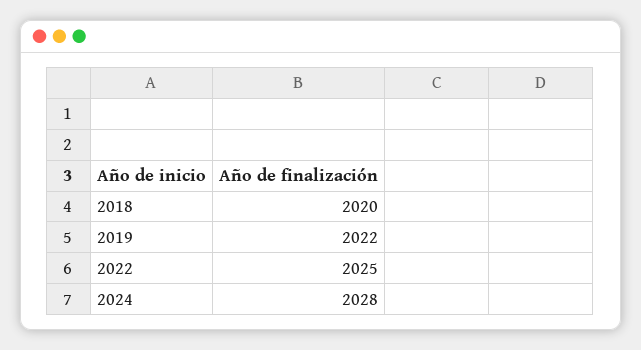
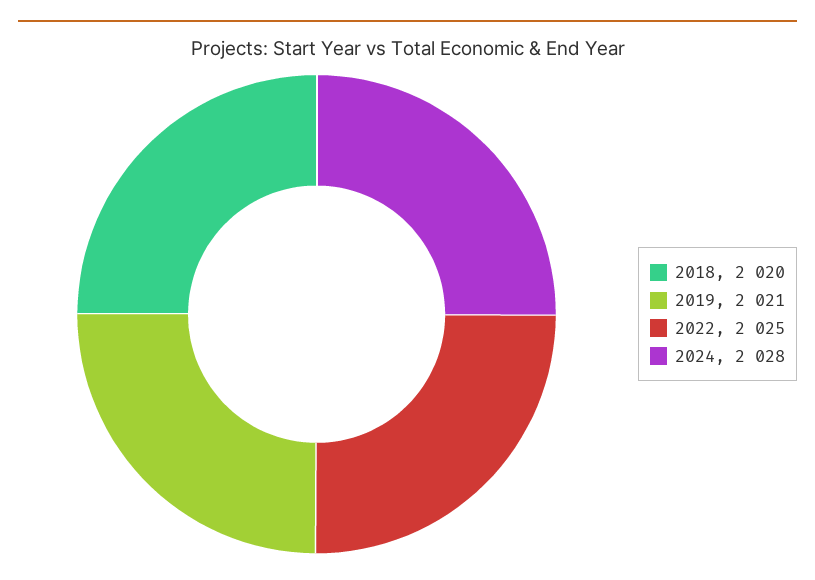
  {
    "2018": 2020,
-   "2019": 2022,
+   "2019": 2021,
    "2022": 2025,
    "2024": 2028
  }

